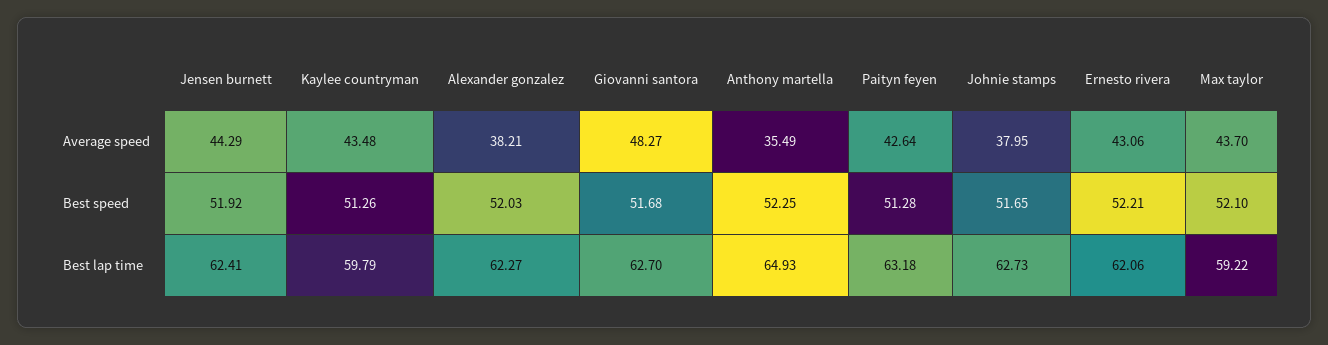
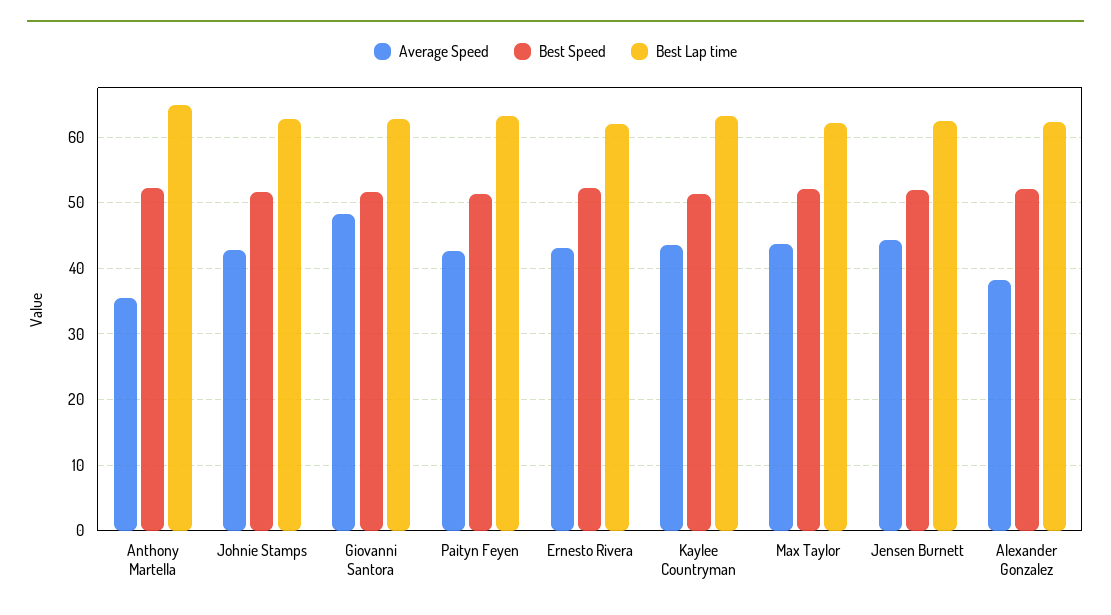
  {
    "Average speed": {
      "Jensen burnett": 44.29,
      "Kaylee countryman": 43.48,
      "Alexander gonzalez": 38.21,
      "Giovanni santora": 48.27,
      "Anthony martella": 35.49,
      "Paityn feyen": 42.64,
-     "Johnie stamps": 37.95,
+     "Johnie stamps": 43,
      "Ernesto rivera": 43.06,
      "Max taylor": 43.7
    },
    "Best speed": {
      "Jensen burnett": 51.92,
      "Kaylee countryman": 51.26,
      "Alexander gonzalez": 52.03,
      "Giovanni santora": 51.68,
      "Anthony martella": 52.25,
      "Paityn feyen": 51.28,
      "Johnie stamps": 51.65,
      "Ernesto rivera": 52.21,
      "Max taylor": 52.1
    },
    "Best lap time": {
      "Jensen burnett": 62.41,
-     "Kaylee countryman": 59.79,
+     "Kaylee countryman": 63,
      "Alexander gonzalez": 62.27,
      "Giovanni santora": 62.7,
      "Anthony martella": 64.93,
      "Paityn feyen": 63.18,
      "Johnie stamps": 62.73,
      "Ernesto rivera": 62.06,
-     "Max taylor": 59.22
+     "Max taylor": 62
    }
  }

